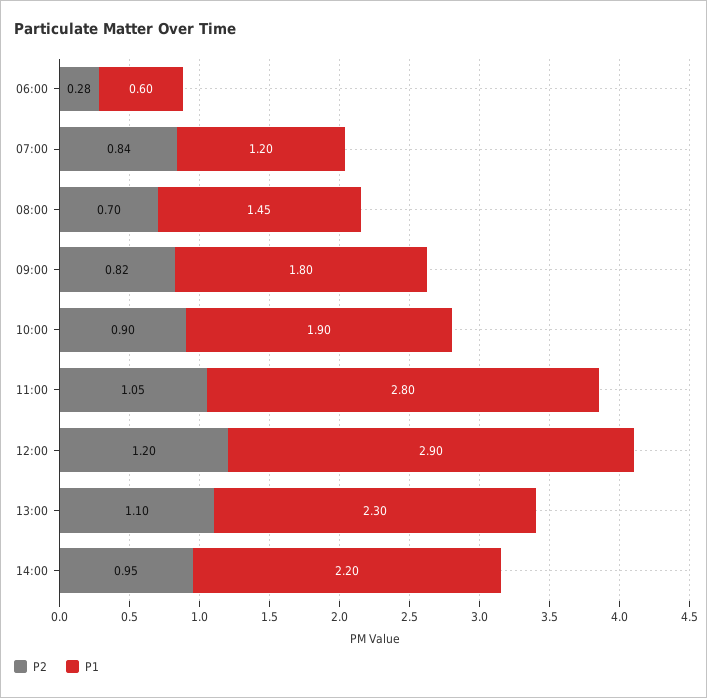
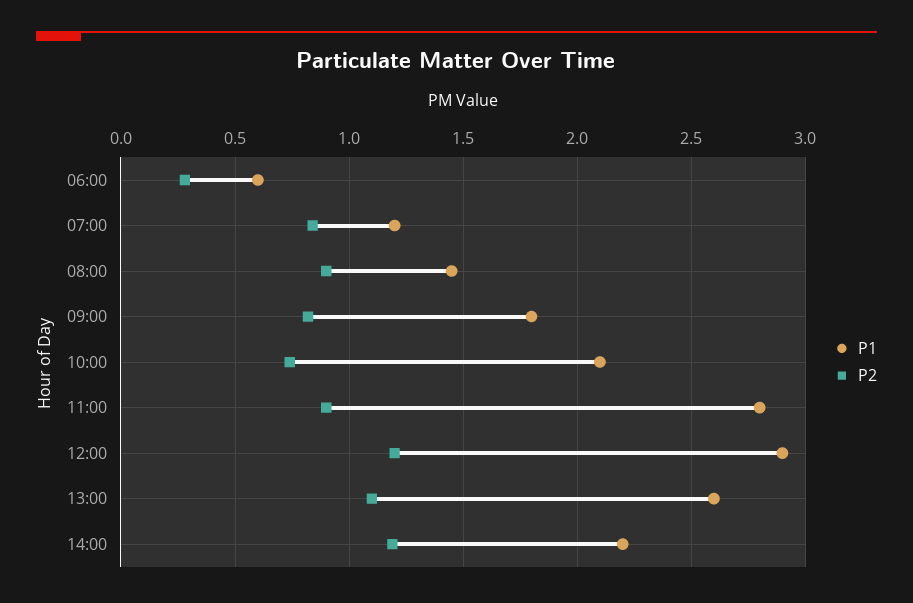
  {
    "P2": {
      "06:00": 0.28,
      "07:00": 0.84,
-     "08:00": 0.7,
+     "08:00": 0.9,
      "09:00": 0.82,
-     "10:00": 0.9,
+     "10:00": 0.75,
-     "11:00": 1.05,
+     "11:00": 0.9,
      "12:00": 1.2,
      "13:00": 1.1,
-     "14:00": 0.95
+     "14:00": 1.2
    },
    "P1": {
      "06:00": 0.6,
      "07:00": 1.2,
      "08:00": 1.45,
      "09:00": 1.8,
-     "10:00": 1.9,
+     "10:00": 2.1,
      "11:00": 2.8,
      "12:00": 2.9,
-     "13:00": 2.3,
+     "13:00": 2.6,
      "14:00": 2.2
    }
  }

